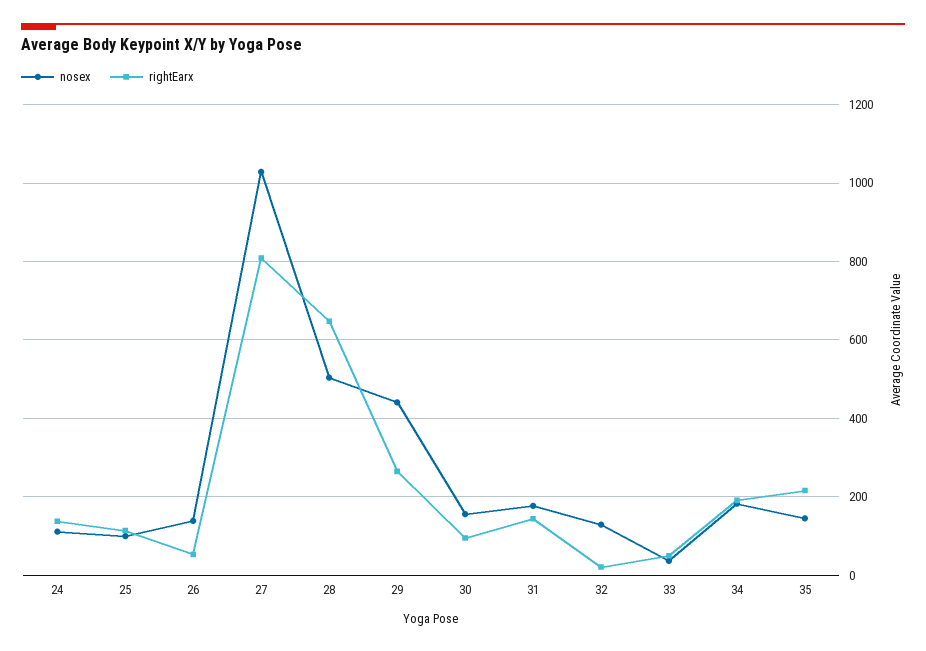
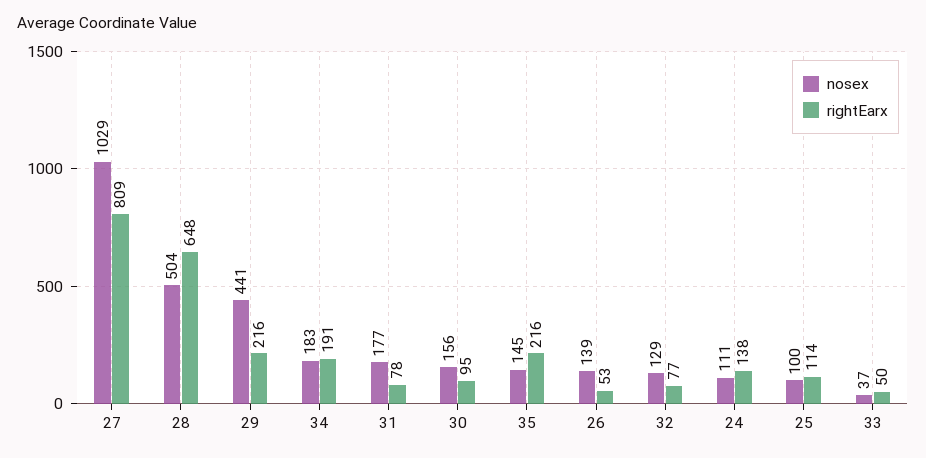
  {
    "nosex": {
      "24": 111,
      "25": 100,
      "26": 139,
      "27": 1029,
      "28": 504,
      "29": 441,
      "30": 156,
      "31": 177,
      "32": 129,
      "33": 37,
      "34": 183,
      "35": 145
    },
    "rightEarx": {
      "24": 138,
      "25": 114,
      "26": 53,
      "27": 809,
      "28": 648,
-     "29": 260,
+     "29": 216,
      "30": 95,
-     "31": 140,
+     "31": 78,
-     "32": 20,
+     "32": 77,
      "33": 50,
      "34": 191,
      "35": 216
    }
  }

